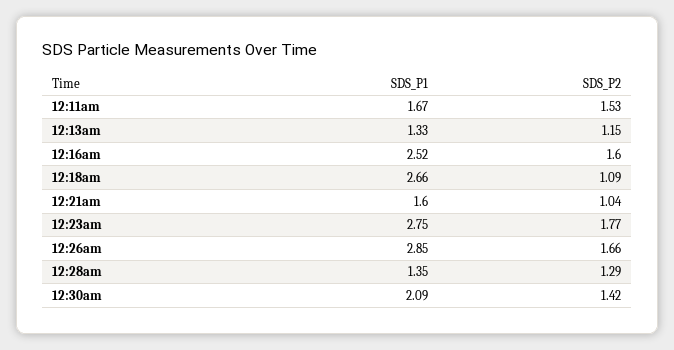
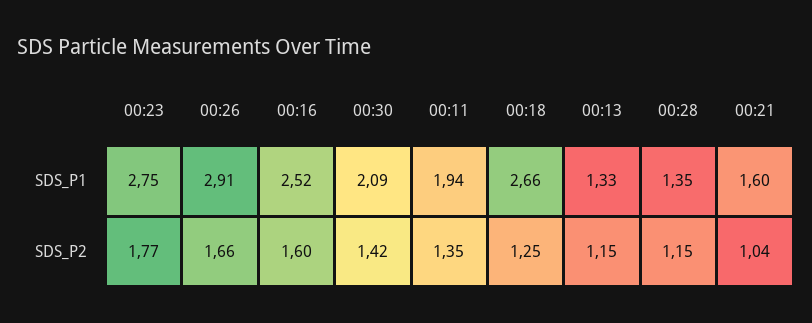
  {
    "SDS_P1": {
-     "12:11am": 1.67,
+     "12:11am": 1.94,
      "12:13am": 1.33,
      "12:16am": 2.52,
      "12:18am": 2.66,
      "12:21am": 1.6,
      "12:23am": 2.75,
-     "12:26am": 2.85,
+     "12:26am": 2.91,
      "12:28am": 1.35,
      "12:30am": 2.09
    },
    "SDS_P2": {
-     "12:11am": 1.53,
+     "12:11am": 1.35,
      "12:13am": 1.15,
      "12:16am": 1.6,
-     "12:18am": 1.09,
+     "12:18am": 1.25,
      "12:21am": 1.04,
      "12:23am": 1.77,
      "12:26am": 1.66,
-     "12:28am": 1.29,
+     "12:28am": 1.15,
      "12:30am": 1.42
    }
  }

